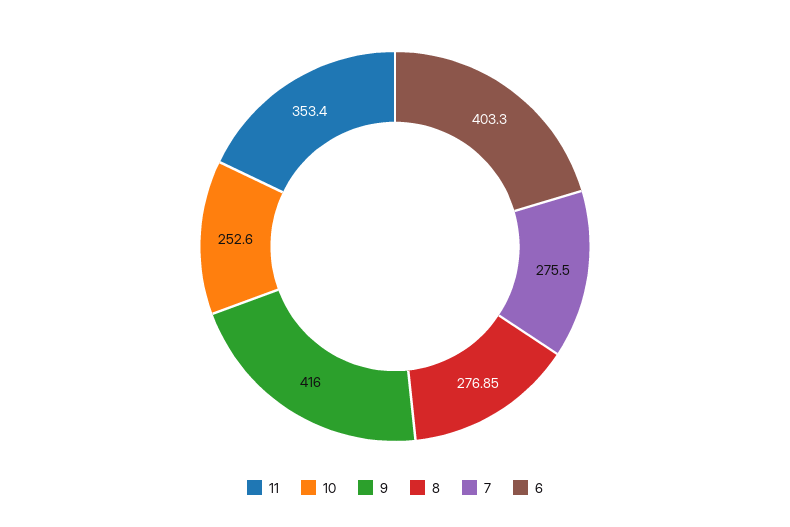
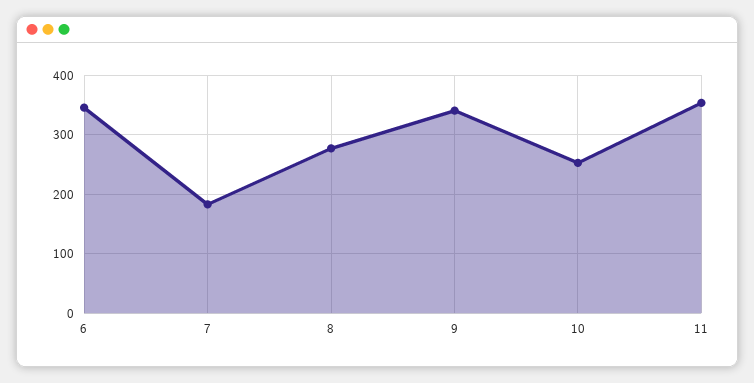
  {
    "11": 353.4,
    "10": 252.6,
-   "9": 416,
+   "9": 340,
    "8": 276.85,
-   "7": 275.5,
+   "7": 180,
-   "6": 403.3
+   "6": 340
  }

